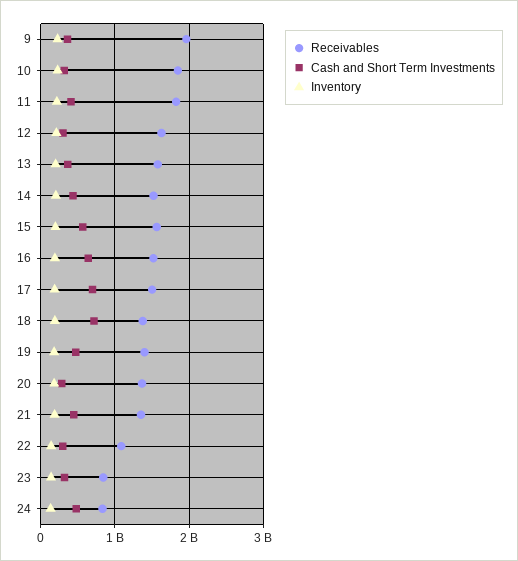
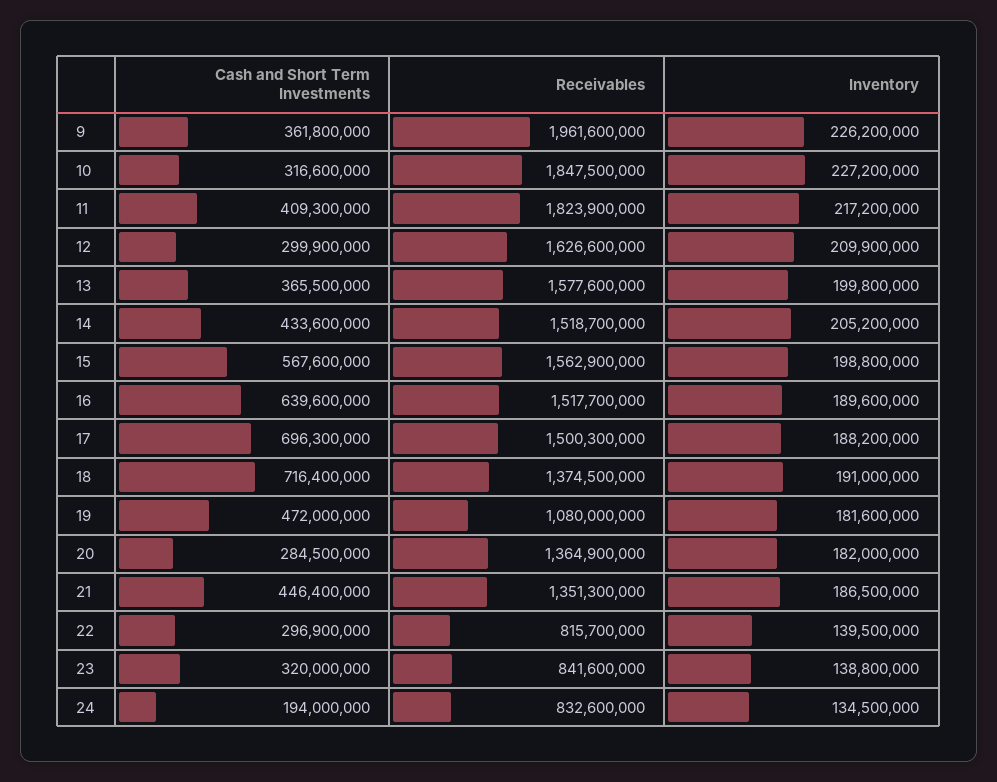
  {
    "Receivables": {
      "9": 1961600000,
      "10": 1847500000,
      "11": 1823900000,
      "12": 1626600000,
      "13": 1577600000,
      "14": 1518700000,
      "15": 1562900000,
      "16": 1517700000,
      "17": 1500300000,
      "18": 1374500000,
-     "19": 1400000000,
+     "19": 1080000000,
      "20": 1364900000,
      "21": 1351300000,
-     "22": 1100000000,
+     "22": 815700000,
      "23": 841600000,
      "24": 832600000
    },
    "Cash and Short Term Investments": {
      "9": 361800000,
      "10": 316600000,
      "11": 409300000,
      "12": 299900000,
      "13": 365500000,
      "14": 433600000,
      "15": 567600000,
      "16": 639600000,
      "17": 696300000,
      "18": 716400000,
      "19": 472000000,
      "20": 284500000,
      "21": 446400000,
      "22": 296900000,
      "23": 320000000,
-     "24": 500000000
+     "24": 194000000
    },
    "Inventory": {
      "9": 226200000,
      "10": 227200000,
      "11": 217200000,
      "12": 209900000,
      "13": 199800000,
      "14": 205200000,
      "15": 198800000,
      "16": 189600000,
      "17": 188200000,
      "18": 191000000,
      "19": 181600000,
      "20": 182000000,
      "21": 186500000,
      "22": 139500000,
      "23": 138800000,
      "24": 134500000
    }
  }

